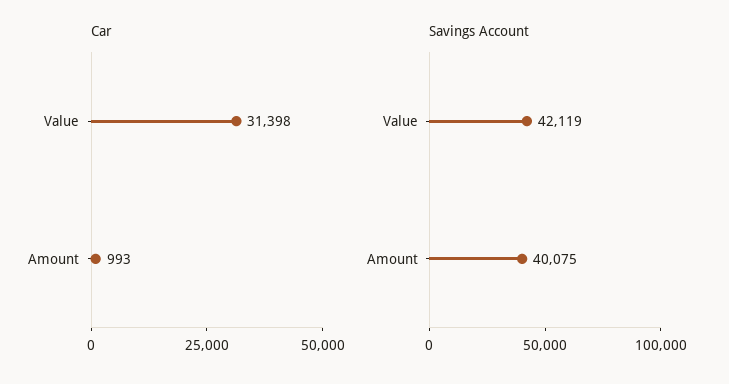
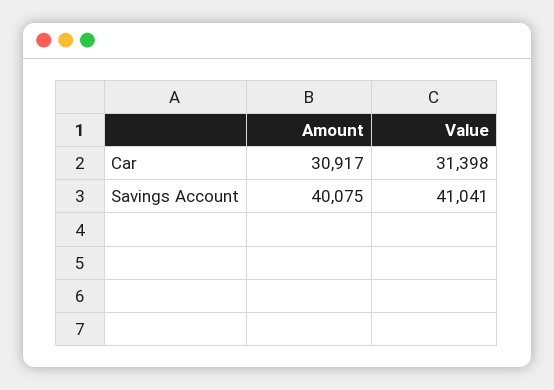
  {
    "Car": {
      "Value": 31398,
-     "Amount": 993
+     "Amount": 30917
    },
    "Savings Account": {
-     "Value": 42119,
+     "Value": 41041,
      "Amount": 40075
    }
  }

